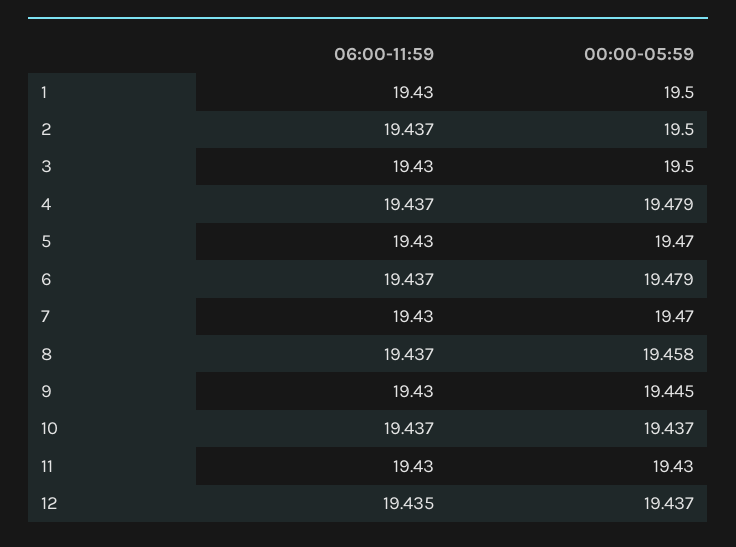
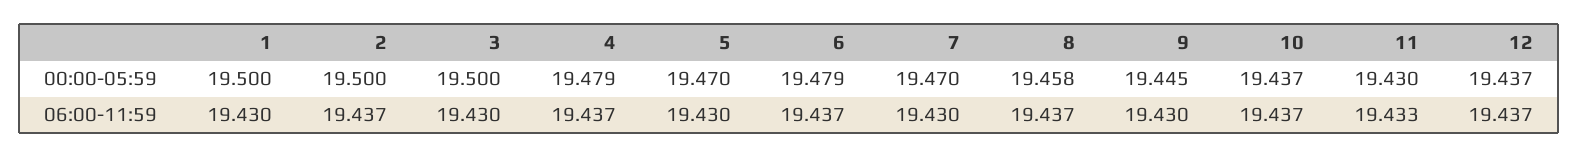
  {
    "06:00-11:59": {
      "1": 19.43,
      "2": 19.437,
      "3": 19.43,
      "4": 19.437,
      "5": 19.43,
      "6": 19.437,
      "7": 19.43,
      "8": 19.437,
      "9": 19.43,
      "10": 19.437,
-     "11": 19.43,
+     "11": 19.433,
-     "12": 19.435
+     "12": 19.437
    },
    "00:00-05:59": {
      "1": 19.5,
      "2": 19.5,
      "3": 19.5,
      "4": 19.479,
      "5": 19.47,
      "6": 19.479,
      "7": 19.47,
      "8": 19.458,
      "9": 19.445,
      "10": 19.437,
      "11": 19.43,
      "12": 19.437
    }
  }

